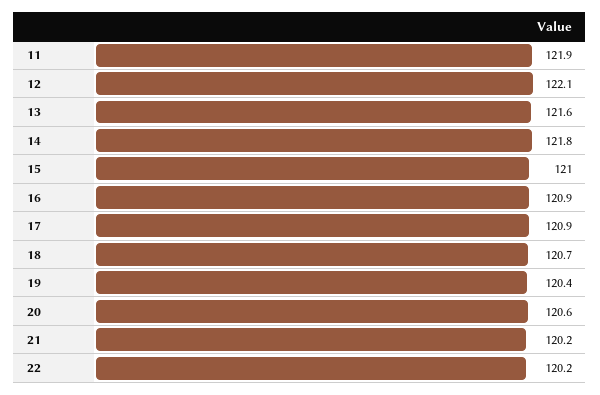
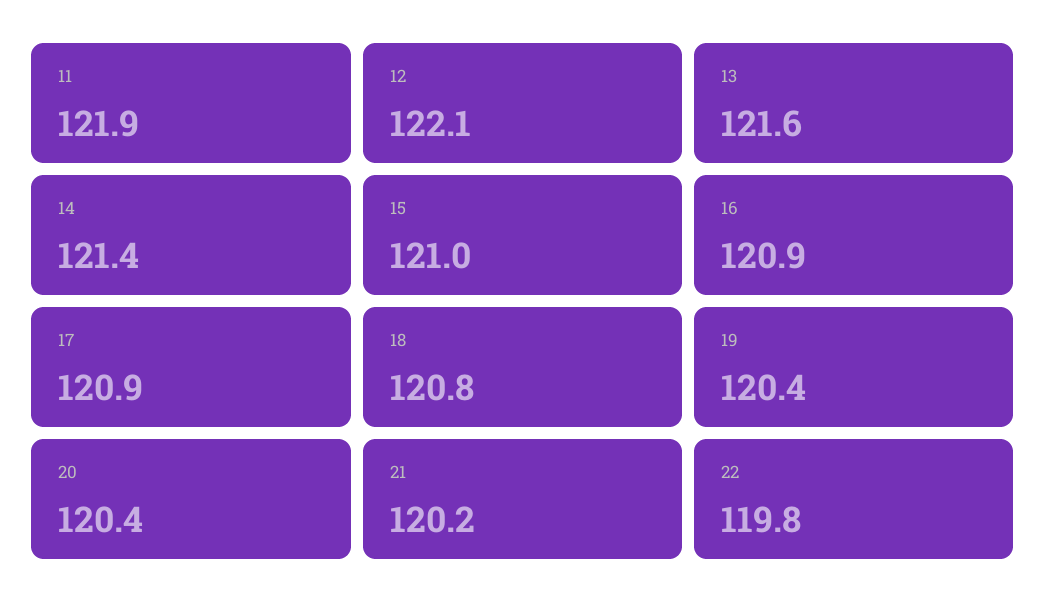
  {
    "11": 121.9,
    "12": 122.1,
    "13": 121.6,
-   "14": 121.8,
+   "14": 121.4,
    "15": 121,
    "16": 120.9,
    "17": 120.9,
-   "18": 120.7,
+   "18": 120.8,
    "19": 120.4,
-   "20": 120.6,
+   "20": 120.4,
    "21": 120.2,
-   "22": 120.2
+   "22": 119.8
  }

